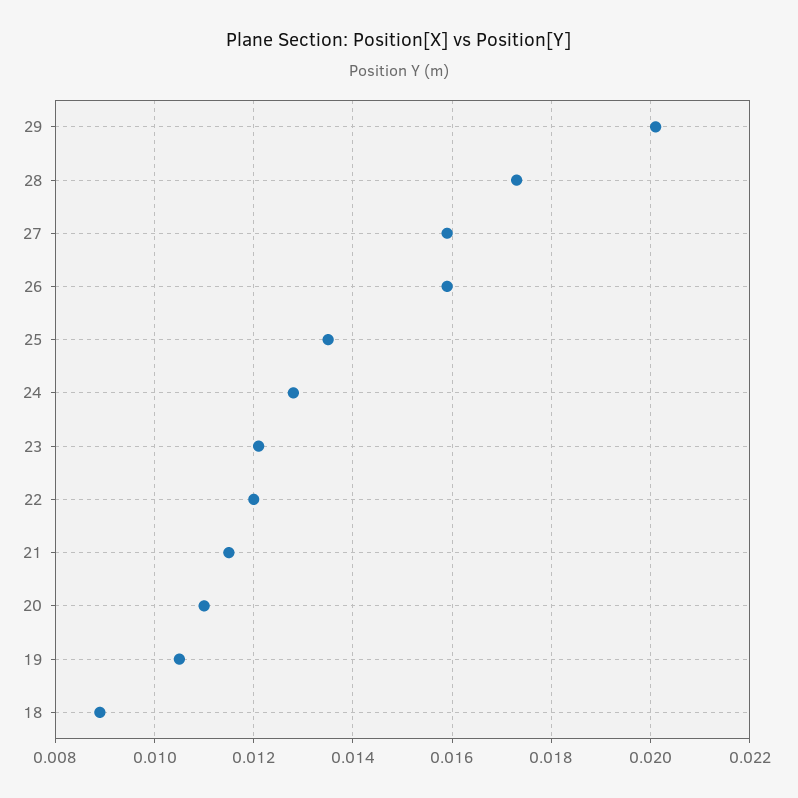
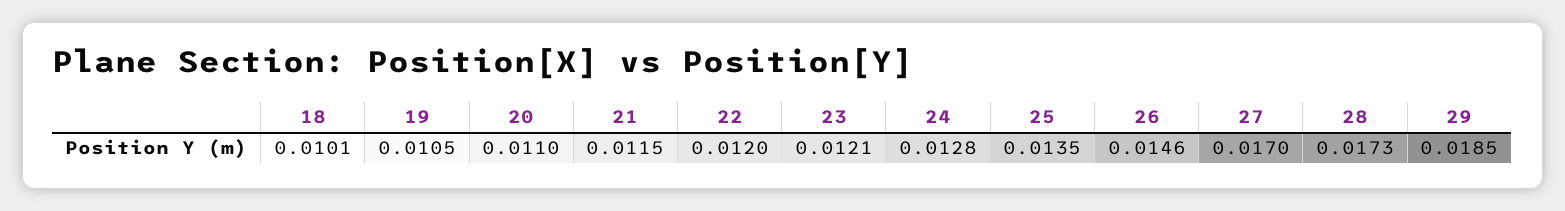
  {
-   "29": 0.02,
+   "29": 0.0185,
    "28": 0.0173,
-   "27": 0.016,
+   "27": 0.017,
-   "26": 0.016,
+   "26": 0.0146,
    "25": 0.0135,
    "24": 0.0128,
    "23": 0.0121,
    "22": 0.012,
    "21": 0.0115,
    "20": 0.011,
    "19": 0.0105,
-   "18": 0.009
+   "18": 0.0101
  }

